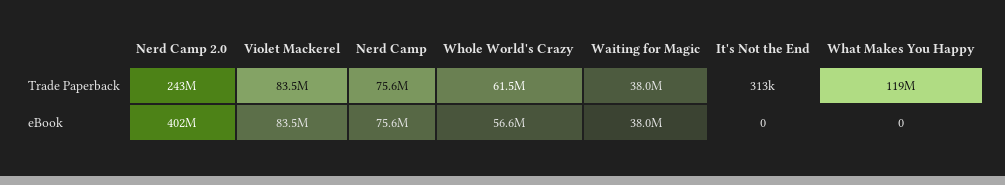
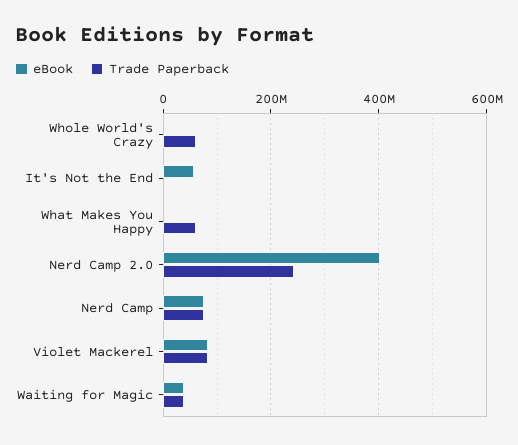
  {
    "Trade Paperback": {
      "Nerd Camp 2.0": 243000000,
      "Violet Mackerel": 83500000,
      "Nerd Camp": 75600000,
      "Whole World's Crazy": 61500000,
      "Waiting for Magic": 38000000,
      "It's Not the End": 313000,
-     "What Makes You Happy": 119000000
+     "What Makes You Happy": 60000000
    },
    "eBook": {
      "Nerd Camp 2.0": 402000000,
      "Violet Mackerel": 83500000,
      "Nerd Camp": 75600000,
-     "Whole World's Crazy": 56600000,
+     "Whole World's Crazy": 0,
      "Waiting for Magic": 38000000,
-     "It's Not the End": 0,
+     "It's Not the End": 60000000,
      "What Makes You Happy": 0
    }
  }

